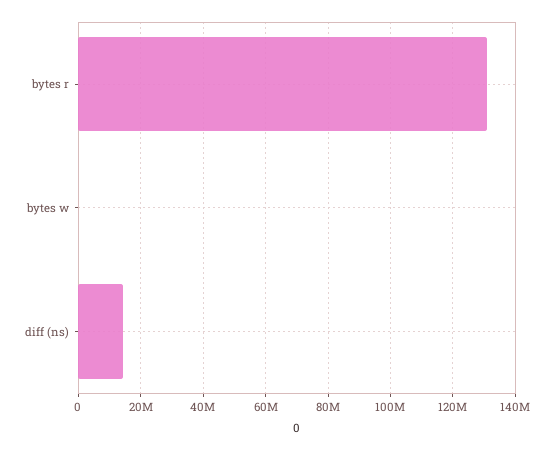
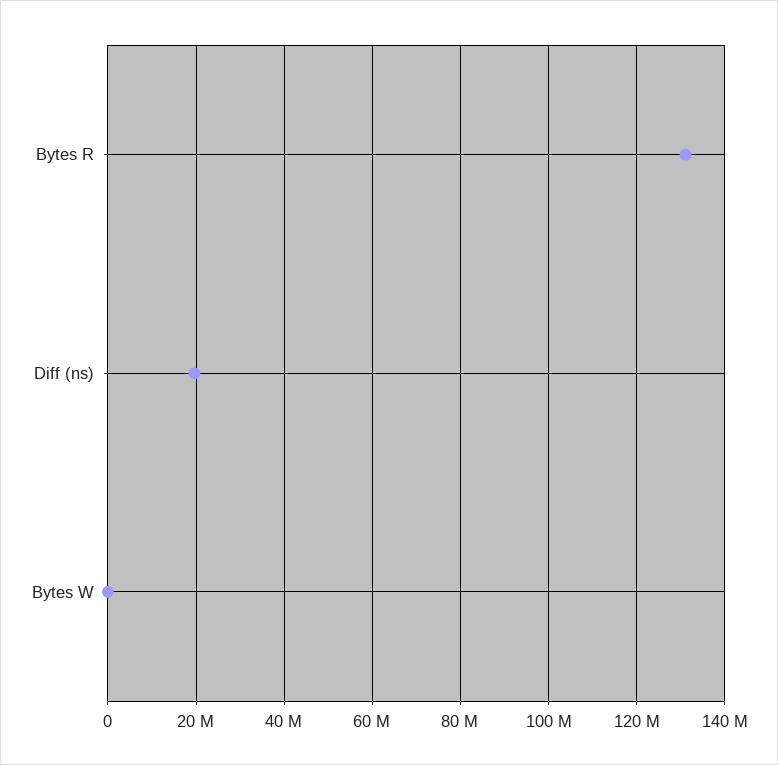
  {
    "bytes r": 132000000,
    "bytes w": 0,
-   "diff (ns)": 14000000
+   "diff (ns)": 20000000
  }

